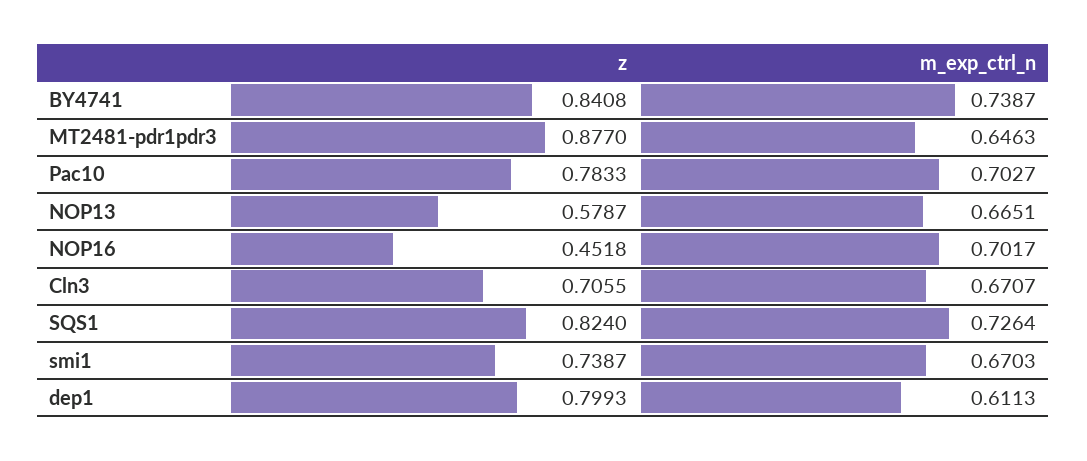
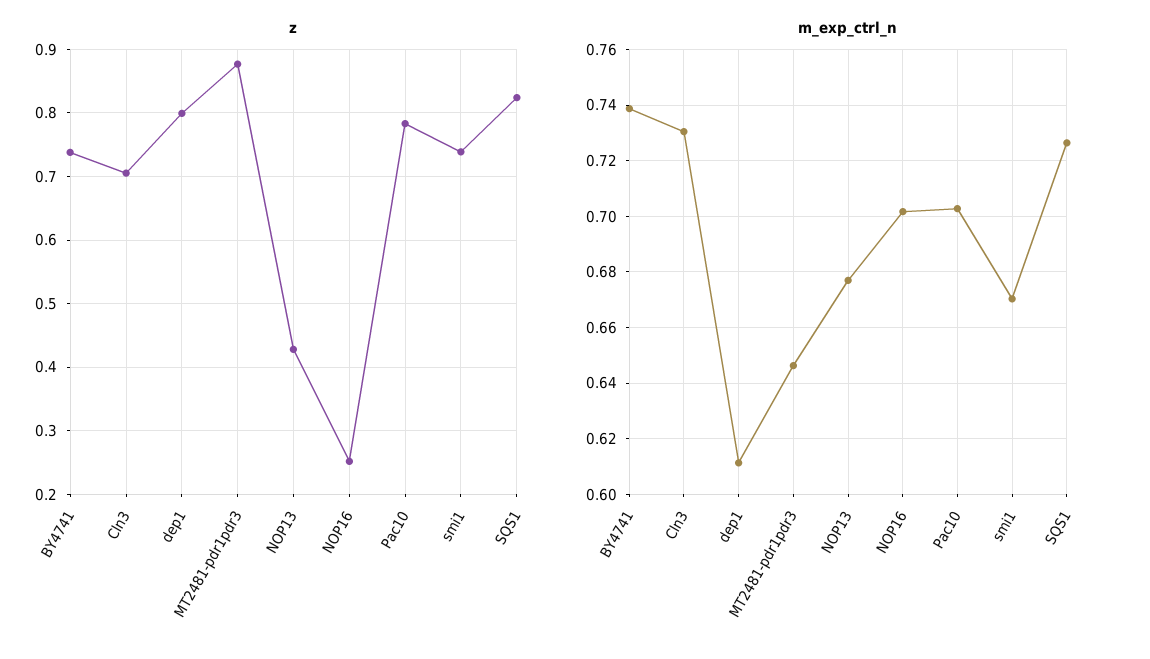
  {
    "z": {
-     "BY4741": 0.8408,
+     "BY4741": 0.74,
      "MT2481-pdr1pdr3": 0.877,
      "Pac10": 0.7833,
-     "NOP13": 0.5787,
+     "NOP13": 0.43,
-     "NOP16": 0.4518,
+     "NOP16": 0.25,
      "Cln3": 0.7055,
      "SQS1": 0.824,
      "smi1": 0.7387,
      "dep1": 0.7993
    },
    "m_exp_ctrl_n": {
      "BY4741": 0.7387,
      "MT2481-pdr1pdr3": 0.6463,
      "Pac10": 0.7027,
-     "NOP13": 0.6651,
+     "NOP13": 0.6775,
      "NOP16": 0.7017,
-     "Cln3": 0.6707,
+     "Cln3": 0.73,
      "SQS1": 0.7264,
      "smi1": 0.6703,
      "dep1": 0.6113
    }
  }

